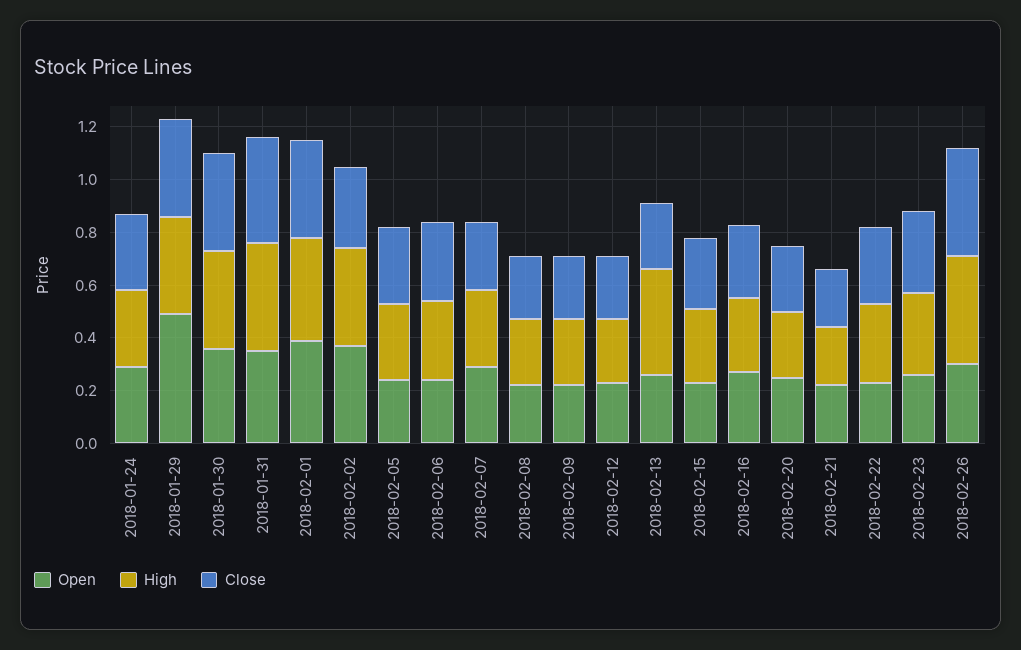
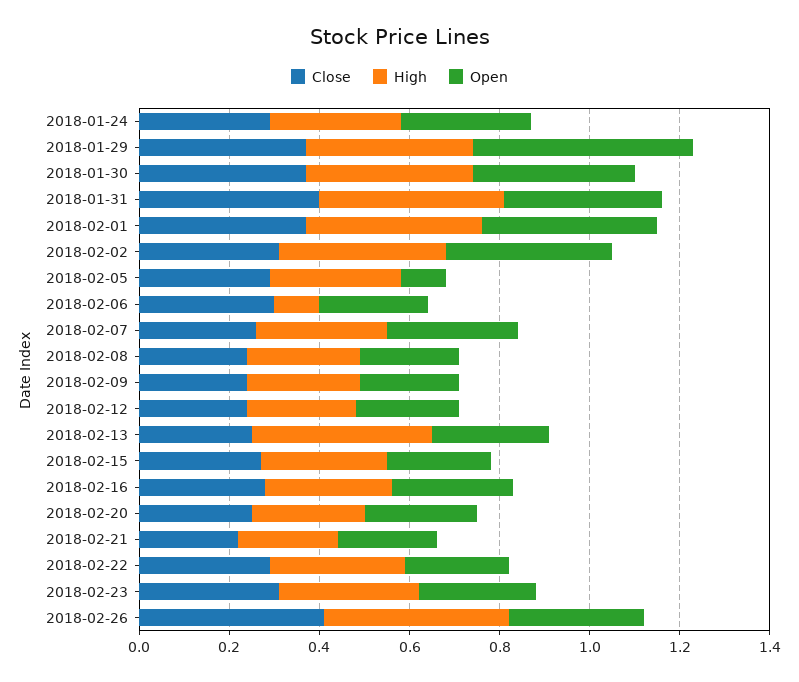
  {
    "Open": {
      "2018-01-24": 0.3,
      "2018-01-29": 0.5,
      "2018-01-30": 0.35,
      "2018-01-31": 0.35,
      "2018-02-01": 0.4,
      "2018-02-02": 0.35,
-     "2018-02-05": 0.25,
+     "2018-02-05": 0.1,
      "2018-02-06": 0.25,
      "2018-02-07": 0.3,
      "2018-02-08": 0.2,
      "2018-02-09": 0.2,
      "2018-02-12": 0.25,
      "2018-02-13": 0.25,
      "2018-02-15": 0.25,
      "2018-02-16": 0.25,
      "2018-02-20": 0.25,
      "2018-02-21": 0.2,
      "2018-02-22": 0.25,
      "2018-02-23": 0.25,
      "2018-02-26": 0.3
    },
    "High": {
      "2018-01-24": 0.3,
      "2018-01-29": 0.35,
      "2018-01-30": 0.35,
      "2018-01-31": 0.4,
      "2018-02-01": 0.4,
      "2018-02-02": 0.35,
      "2018-02-05": 0.3,
-     "2018-02-06": 0.3,
+     "2018-02-06": 0.1,
      "2018-02-07": 0.3,
      "2018-02-08": 0.25,
      "2018-02-09": 0.25,
      "2018-02-12": 0.25,
      "2018-02-13": 0.4,
      "2018-02-15": 0.3,
      "2018-02-16": 0.3,
      "2018-02-20": 0.25,
      "2018-02-21": 0.2,
      "2018-02-22": 0.3,
      "2018-02-23": 0.3,
      "2018-02-26": 0.4
    },
    "Close": {
      "2018-01-24": 0.3,
      "2018-01-29": 0.35,
      "2018-01-30": 0.35,
      "2018-01-31": 0.4,
      "2018-02-01": 0.35,
      "2018-02-02": 0.3,
      "2018-02-05": 0.3,
      "2018-02-06": 0.3,
      "2018-02-07": 0.25,
      "2018-02-08": 0.25,
      "2018-02-09": 0.25,
      "2018-02-12": 0.25,
      "2018-02-13": 0.25,
      "2018-02-15": 0.25,
      "2018-02-16": 0.3,
      "2018-02-20": 0.25,
      "2018-02-21": 0.2,
      "2018-02-22": 0.3,
      "2018-02-23": 0.3,
      "2018-02-26": 0.4
    }
  }

